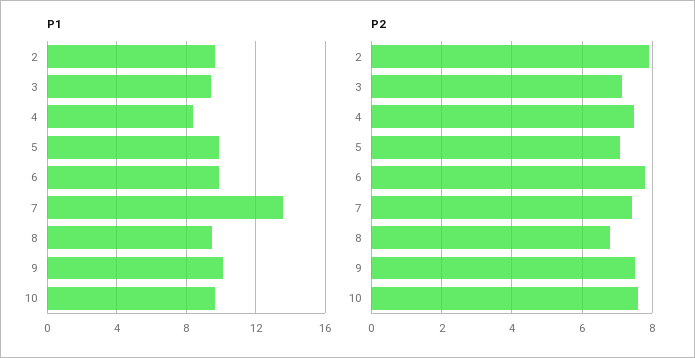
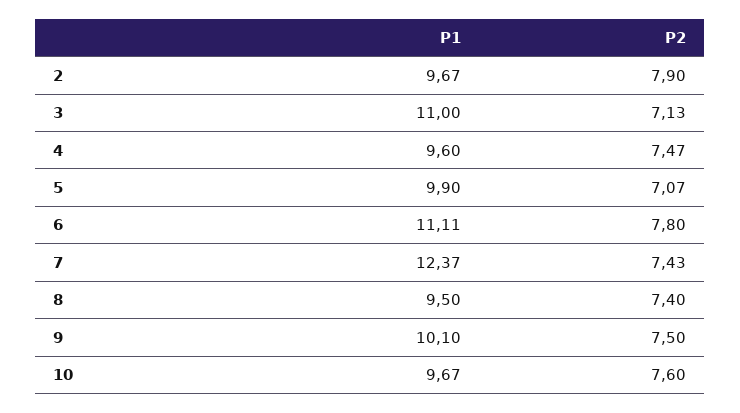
  {
    "P1": {
      "2": 9.67,
-     "3": 9.5,
+     "3": 11,
-     "4": 8.5,
+     "4": 9.6,
      "5": 9.9,
-     "6": 10,
+     "6": 11.11,
-     "7": 13.5,
+     "7": 12.37,
      "8": 9.5,
      "9": 10.1,
      "10": 9.67
    },
    "P2": {
      "2": 7.9,
      "3": 7.13,
      "4": 7.47,
      "5": 7.07,
      "6": 7.8,
      "7": 7.43,
-     "8": 6.8,
+     "8": 7.4,
      "9": 7.5,
      "10": 7.6
    }
  }

